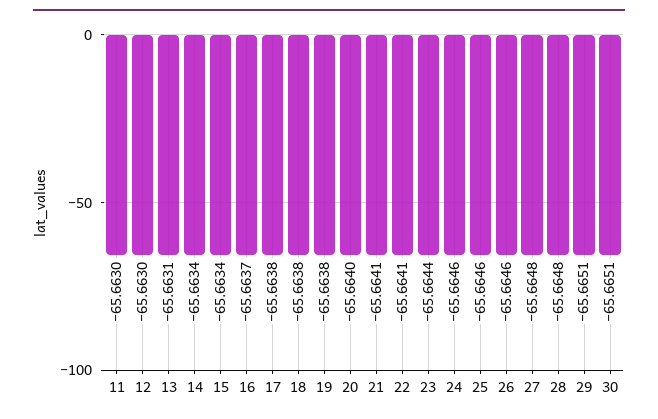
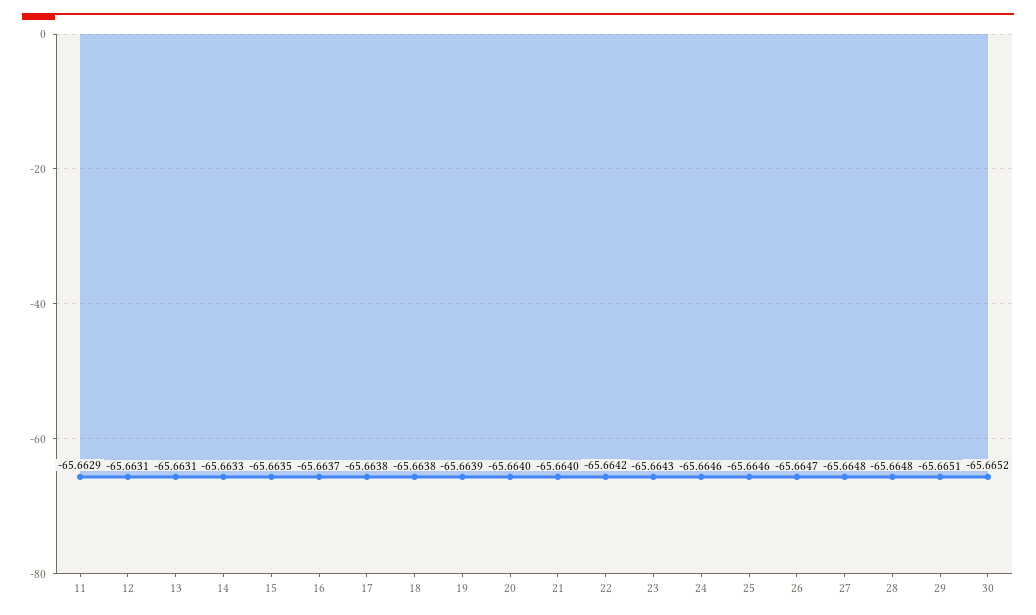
  {
-   "11": -65.663,
+   "11": -65.6629,
-   "12": -65.663,
+   "12": -65.6631,
    "13": -65.6631,
-   "14": -65.6634,
+   "14": -65.6633,
-   "15": -65.6634,
+   "15": -65.6635,
    "16": -65.6637,
    "17": -65.6638,
    "18": -65.6638,
-   "19": -65.6638,
+   "19": -65.6639,
    "20": -65.664,
-   "21": -65.6641,
+   "21": -65.664,
-   "22": -65.6641,
+   "22": -65.6642,
-   "23": -65.6644,
+   "23": -65.6643,
    "24": -65.6646,
    "25": -65.6646,
-   "26": -65.6646,
+   "26": -65.6647,
    "27": -65.6648,
    "28": -65.6648,
    "29": -65.6651,
-   "30": -65.6651
+   "30": -65.6652
  }

